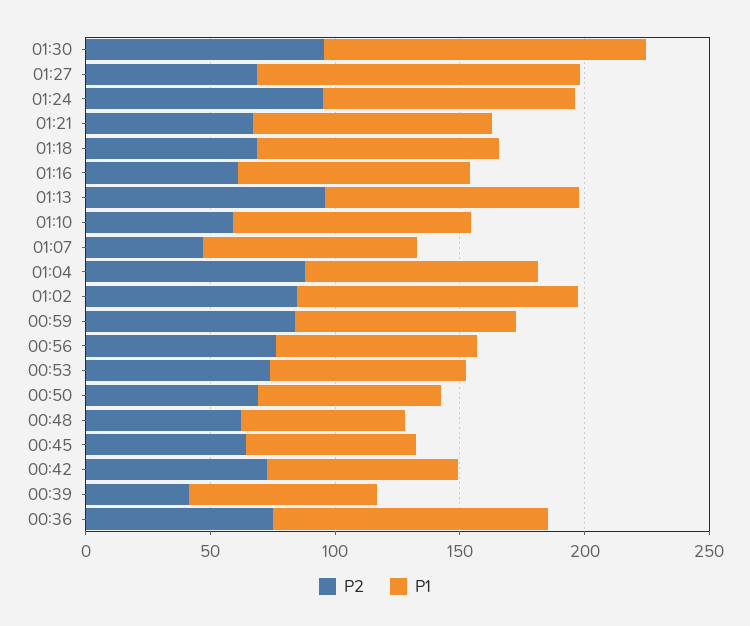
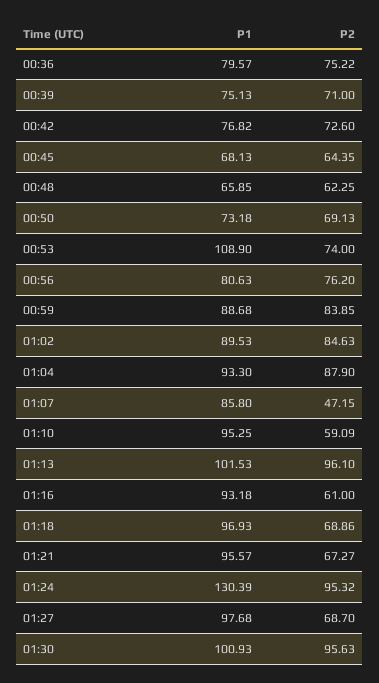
  {
    "P2": {
      "01:30": 95.63,
      "01:27": 68.7,
      "01:24": 95.32,
      "01:21": 67.27,
      "01:18": 68.86,
      "01:16": 61,
      "01:13": 96.1,
      "01:10": 59.09,
      "01:07": 47.15,
      "01:04": 87.9,
      "01:02": 84.63,
      "00:59": 83.85,
      "00:56": 76.2,
      "00:53": 74,
      "00:50": 69.13,
      "00:48": 62.25,
      "00:45": 64.35,
      "00:42": 72.6,
-     "00:39": 40,
+     "00:39": 71,
      "00:36": 75.22
    },
    "P1": {
-     "01:30": 130,
+     "01:30": 100.93,
-     "01:27": 130,
+     "01:27": 97.68,
-     "01:24": 100,
+     "01:24": 130.39,
      "01:21": 95.57,
      "01:18": 96.93,
      "01:16": 93.18,
      "01:13": 101.53,
      "01:10": 95.25,
      "01:07": 85.8,
      "01:04": 93.3,
-     "01:02": 110,
+     "01:02": 89.53,
      "00:59": 88.68,
      "00:56": 80.63,
-     "00:53": 80,
+     "00:53": 108.9,
      "00:50": 73.18,
      "00:48": 65.85,
      "00:45": 68.13,
      "00:42": 76.82,
      "00:39": 75.13,
-     "00:36": 110
+     "00:36": 79.57
    }
  }

